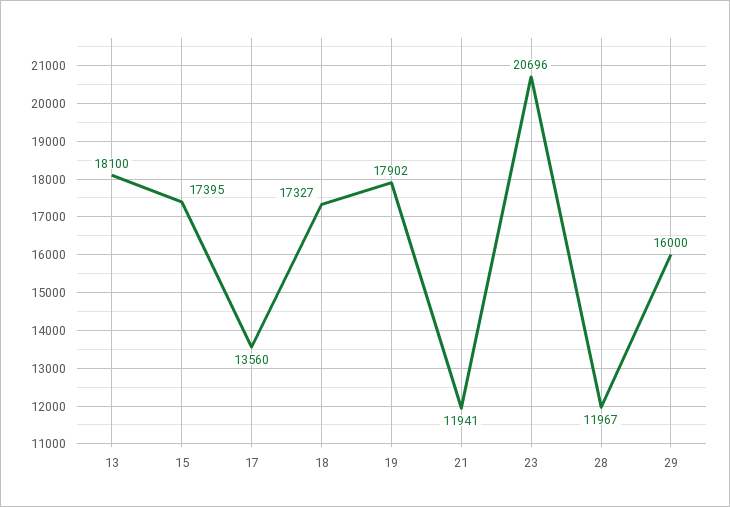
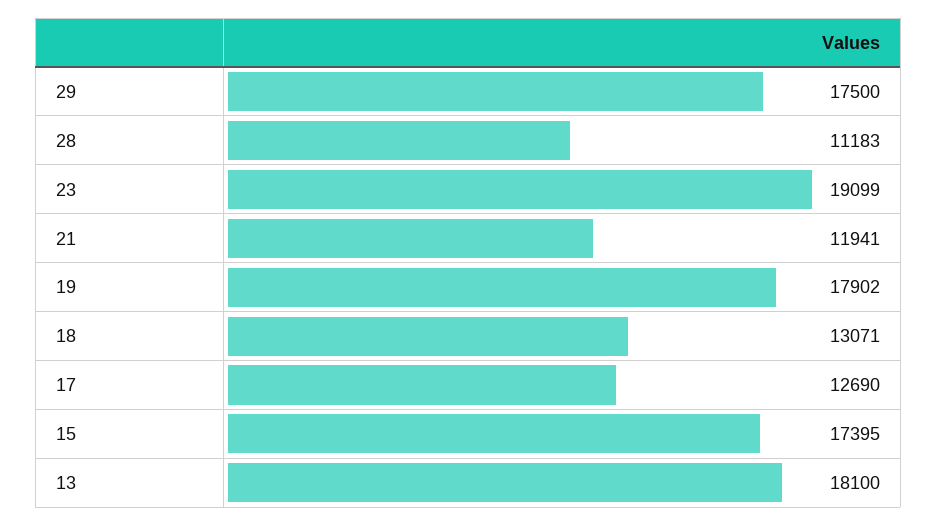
  {
    "13": 18100,
    "15": 17395,
-   "17": 13560,
+   "17": 12690,
-   "18": 17327,
+   "18": 13071,
    "19": 17902,
    "21": 11941,
-   "23": 20696,
+   "23": 19099,
-   "28": 11967,
+   "28": 11183,
-   "29": 16000
+   "29": 17500
  }

